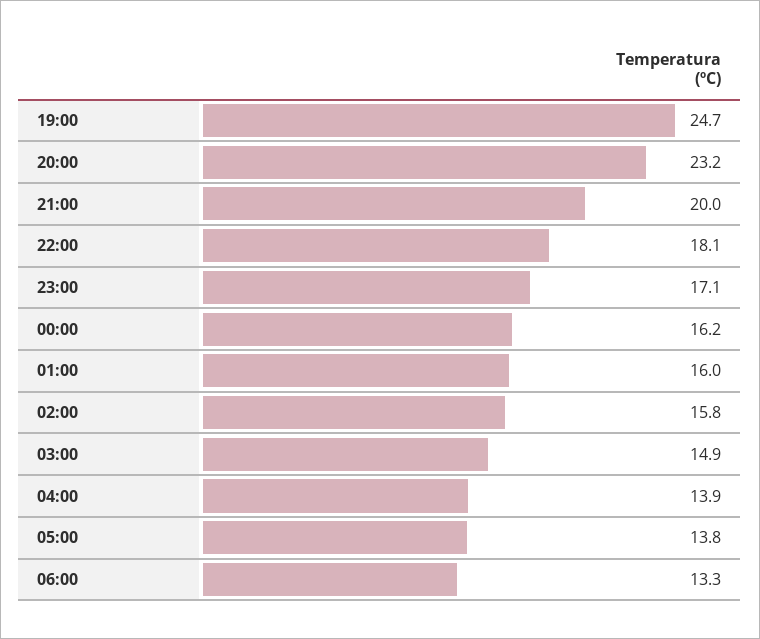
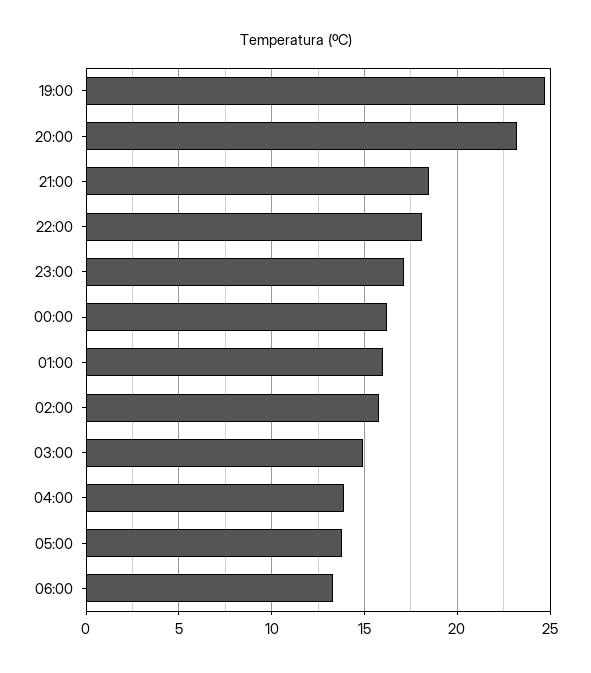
  {
    "19:00": 24.7,
    "20:00": 23.2,
-   "21:00": 20,
+   "21:00": 18.5,
    "22:00": 18.1,
    "23:00": 17.1,
    "00:00": 16.2,
    "01:00": 16,
    "02:00": 15.8,
    "03:00": 14.9,
    "04:00": 13.9,
    "05:00": 13.8,
    "06:00": 13.3
  }

